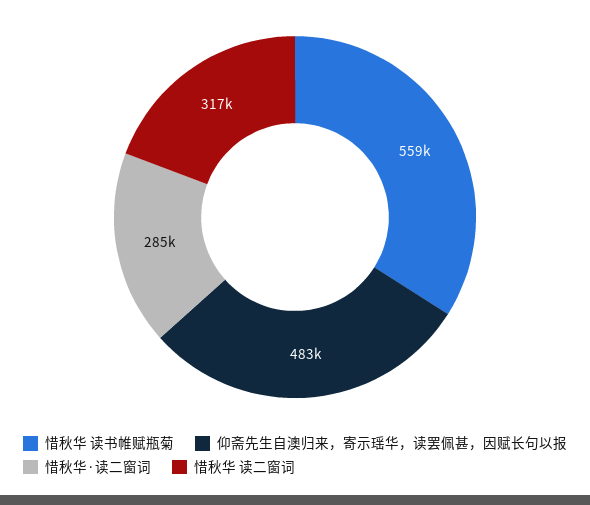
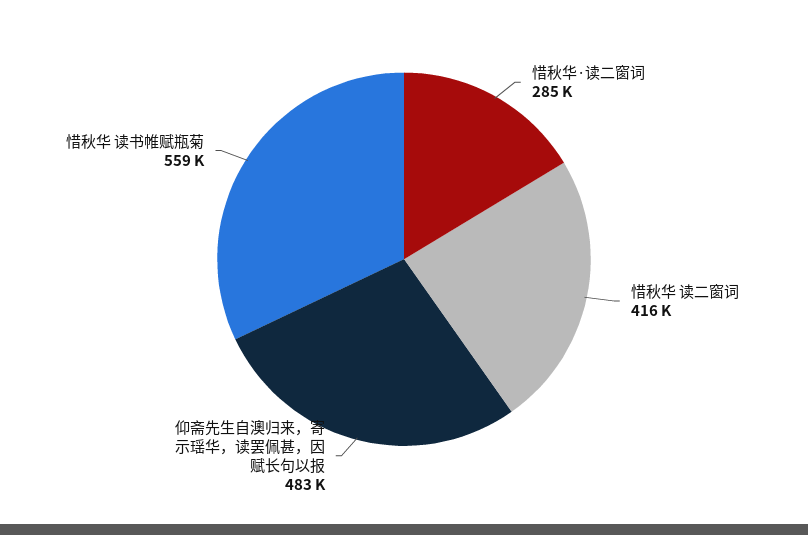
  {
    "惜秋华 读书帷赋瓶菊": 559000,
    "仰斋先生自澳归来，寄示瑶华，读罢佩甚，因赋长句以报": 483000,
    "惜秋华·读二窗词": 285000,
-   "惜秋华 读二窗词": 317000
+   "惜秋华 读二窗词": 416000
  }

